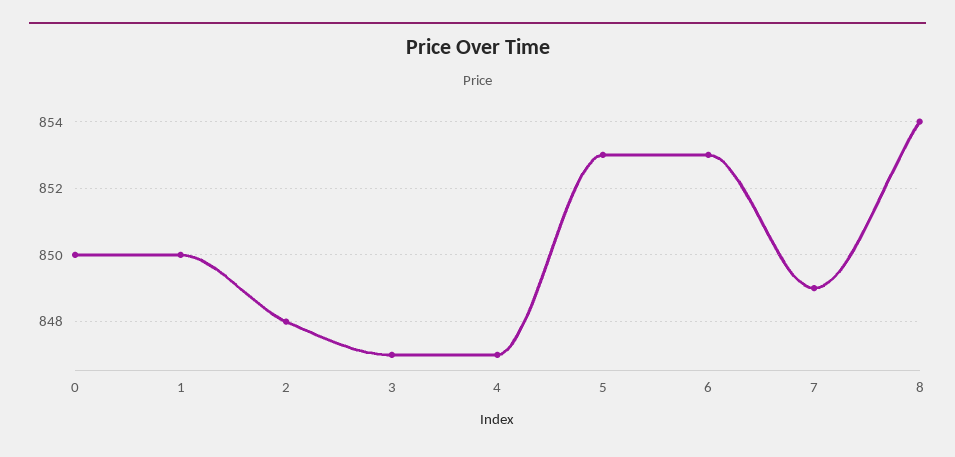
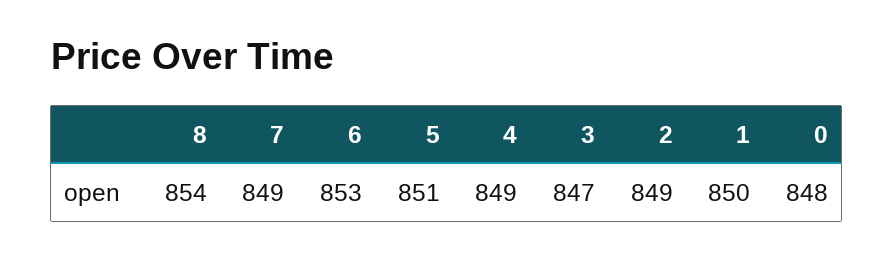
  {
-   "0": 850,
+   "0": 848,
    "1": 850,
-   "2": 848,
+   "2": 849,
    "3": 847,
-   "4": 847,
+   "4": 849,
-   "5": 853,
+   "5": 851,
    "6": 853,
    "7": 849,
    "8": 854
  }

